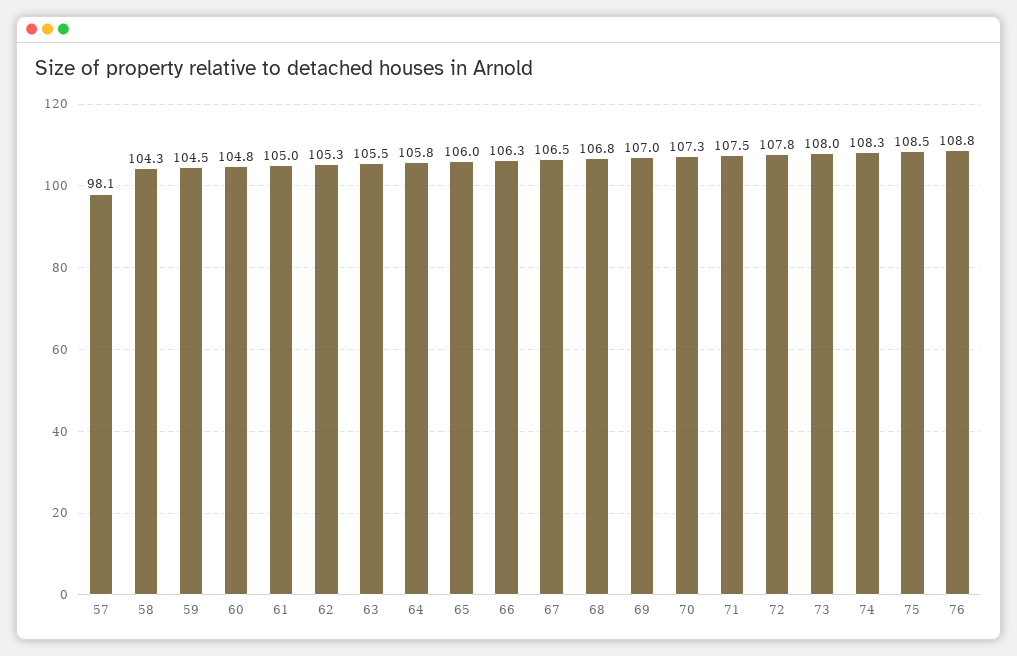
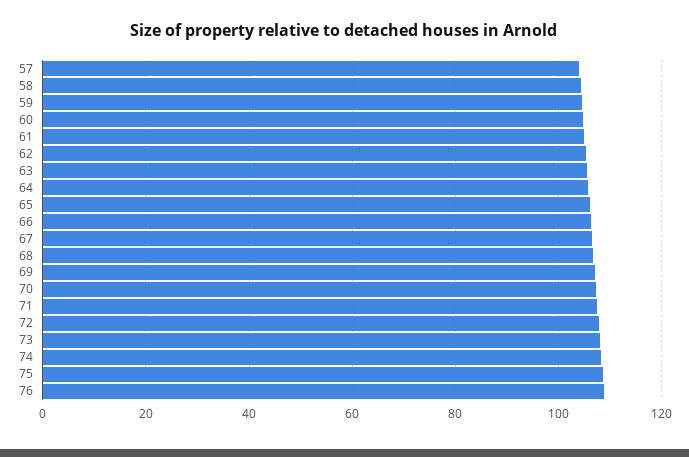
  {
-   "57": 98.1,
+   "57": 104,
    "58": 104.3,
    "59": 104.5,
    "60": 104.8,
    "61": 105,
    "62": 105.3,
    "63": 105.5,
    "64": 105.8,
    "65": 106,
    "66": 106.3,
    "67": 106.5,
    "68": 106.8,
    "69": 107,
    "70": 107.3,
    "71": 107.5,
    "72": 107.8,
    "73": 108,
    "74": 108.3,
    "75": 108.5,
    "76": 108.8
  }

